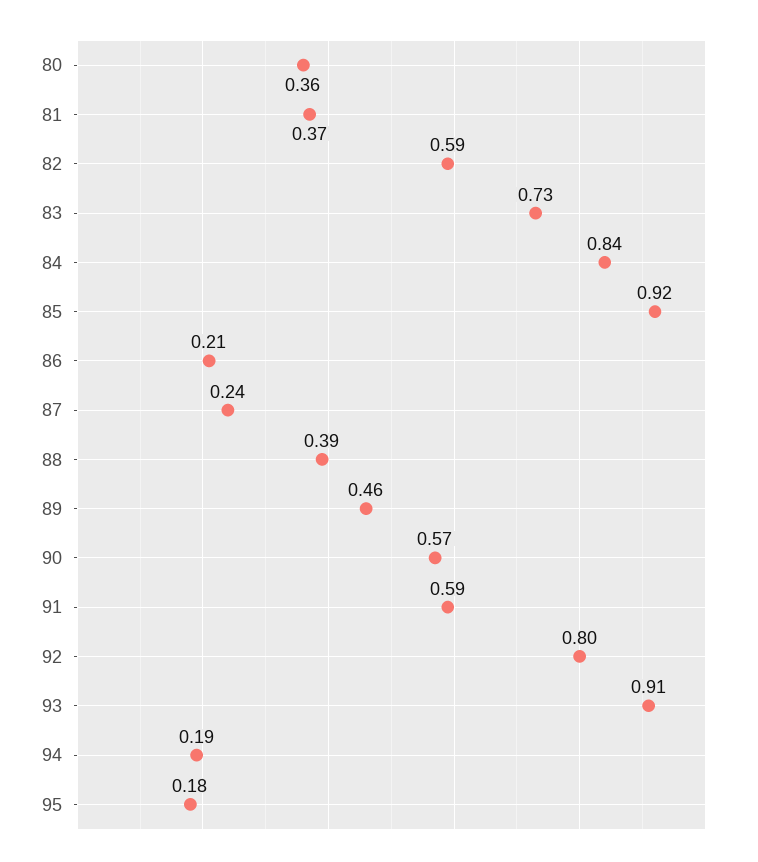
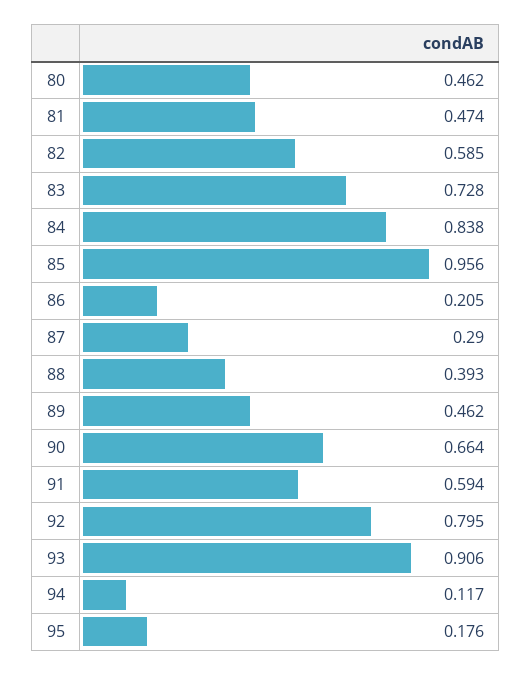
  {
-   "80": 0.36,
+   "80": 0.462,
-   "81": 0.37,
+   "81": 0.474,
    "82": 0.585,
    "83": 0.728,
    "84": 0.838,
-   "85": 0.92,
+   "85": 0.956,
    "86": 0.205,
-   "87": 0.24,
+   "87": 0.29,
    "88": 0.393,
    "89": 0.462,
-   "90": 0.57,
+   "90": 0.664,
    "91": 0.594,
    "92": 0.795,
    "93": 0.906,
-   "94": 0.19,
+   "94": 0.117,
    "95": 0.176
  }

